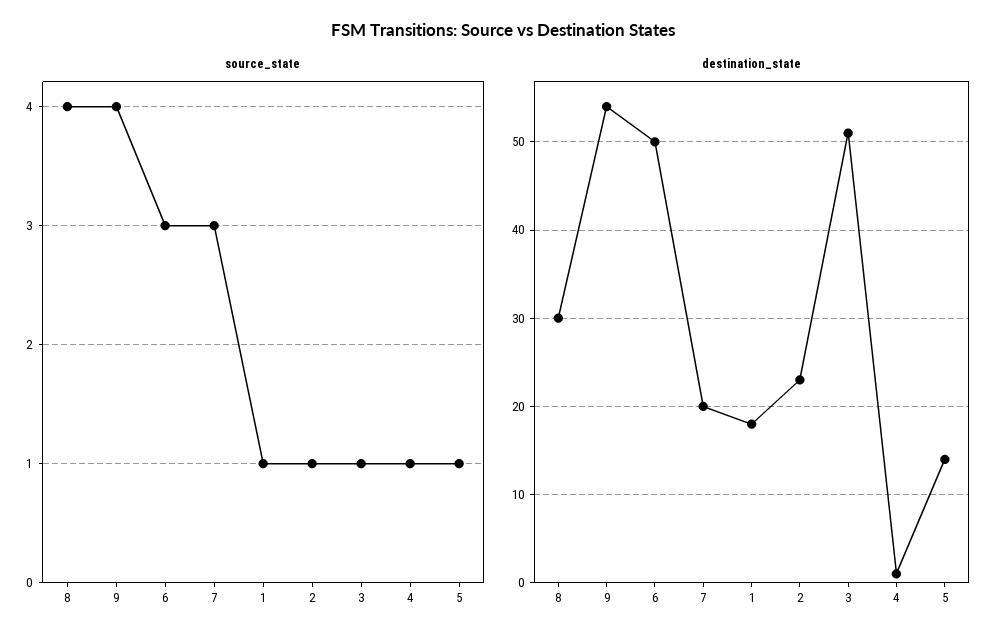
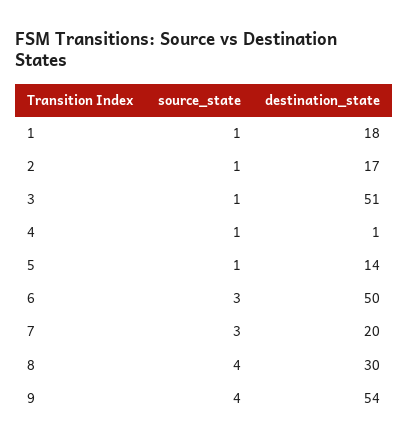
  {
    "source_state": {
      "8": 4,
      "9": 4,
      "6": 3,
      "7": 3,
      "1": 1,
      "2": 1,
      "3": 1,
      "4": 1,
      "5": 1
    },
    "destination_state": {
      "8": 30,
      "9": 54,
      "6": 50,
      "7": 20,
      "1": 18,
-     "2": 23,
+     "2": 17,
      "3": 51,
      "4": 1,
      "5": 14
    }
  }

